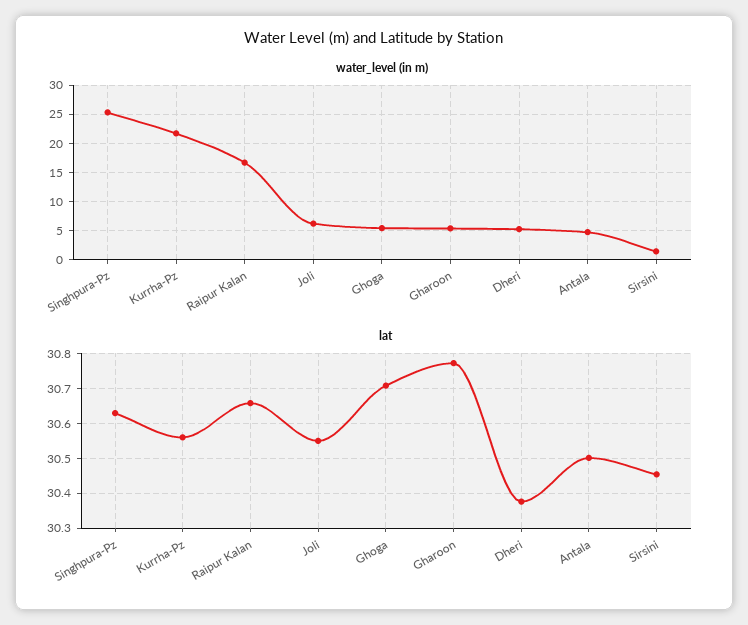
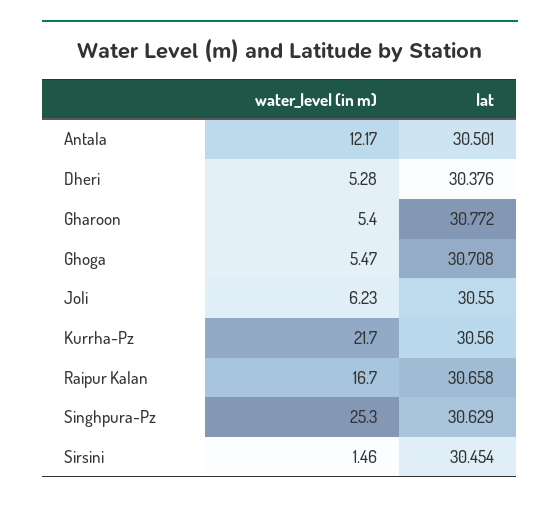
  {
    "water_level (in m)": {
      "Singhpura-Pz": 25.3,
      "Kurrha-Pz": 21.7,
      "Raipur Kalan": 16.7,
      "Joli": 6.23,
      "Ghoga": 5.47,
      "Gharoon": 5.4,
      "Dheri": 5.28,
-     "Antala": 5,
+     "Antala": 12.17,
      "Sirsini": 1.46
    },
    "lat": {
      "Singhpura-Pz": 30.629,
      "Kurrha-Pz": 30.56,
      "Raipur Kalan": 30.658,
      "Joli": 30.55,
      "Ghoga": 30.708,
      "Gharoon": 30.772,
      "Dheri": 30.376,
      "Antala": 30.501,
      "Sirsini": 30.454
    }
  }

